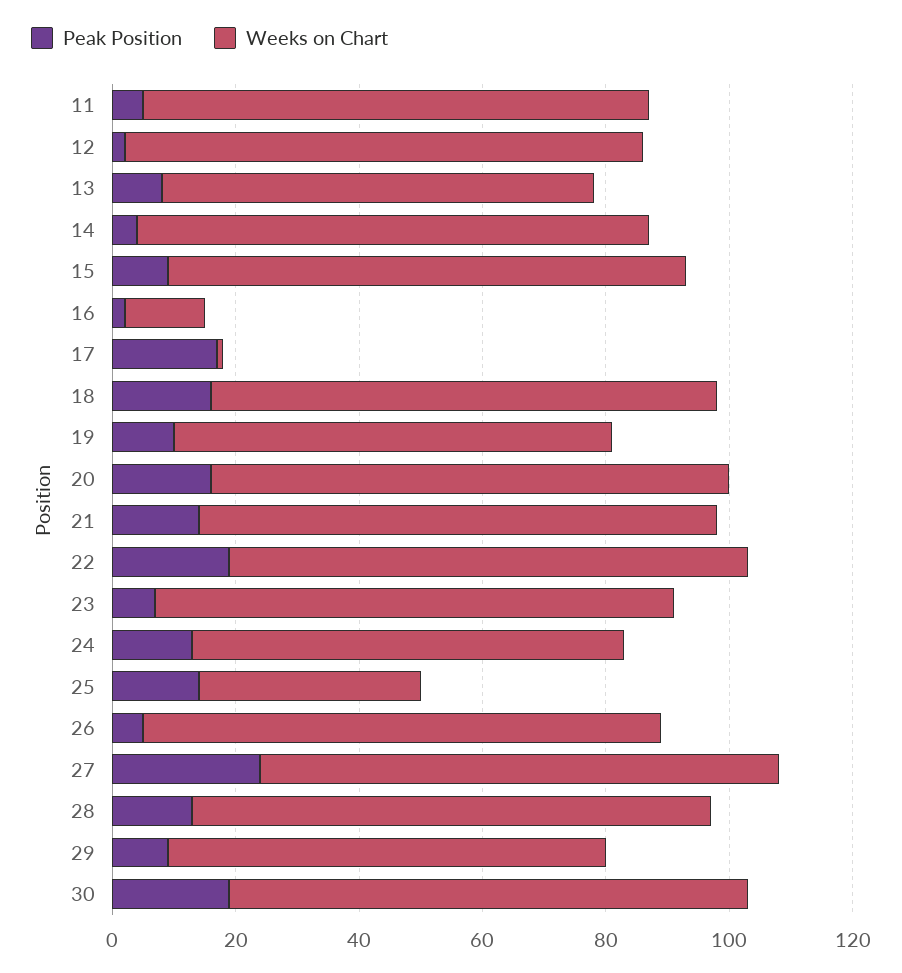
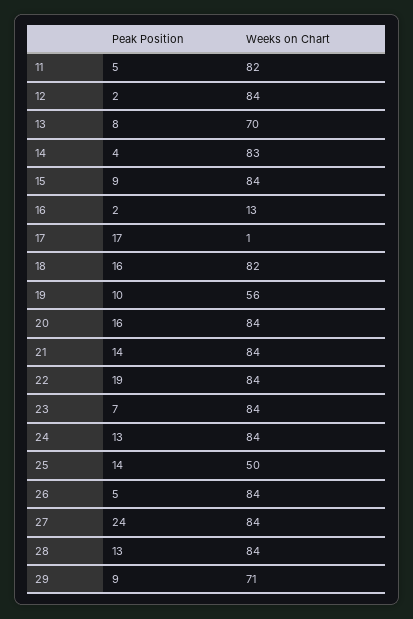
  {
    "Peak Position": {
      "11": 5,
      "12": 2,
      "13": 8,
      "14": 4,
      "15": 9,
      "16": 2,
      "17": 17,
      "18": 16,
      "19": 10,
      "20": 16,
      "21": 14,
      "22": 19,
      "23": 7,
      "24": 13,
      "25": 14,
      "26": 5,
      "27": 24,
      "28": 13,
-     "29": 9,
+     "29": 9
-     "30": 20
    },
    "Weeks on Chart": {
      "11": 82,
      "12": 84,
      "13": 70,
      "14": 83,
      "15": 84,
      "16": 13,
      "17": 1,
      "18": 82,
-     "19": 70,
+     "19": 56,
      "20": 84,
      "21": 84,
      "22": 84,
      "23": 84,
-     "24": 70,
+     "24": 84,
-     "25": 35,
+     "25": 50,
      "26": 84,
      "27": 84,
      "28": 84,
-     "29": 71,
+     "29": 71
-     "30": 85
    }
  }

